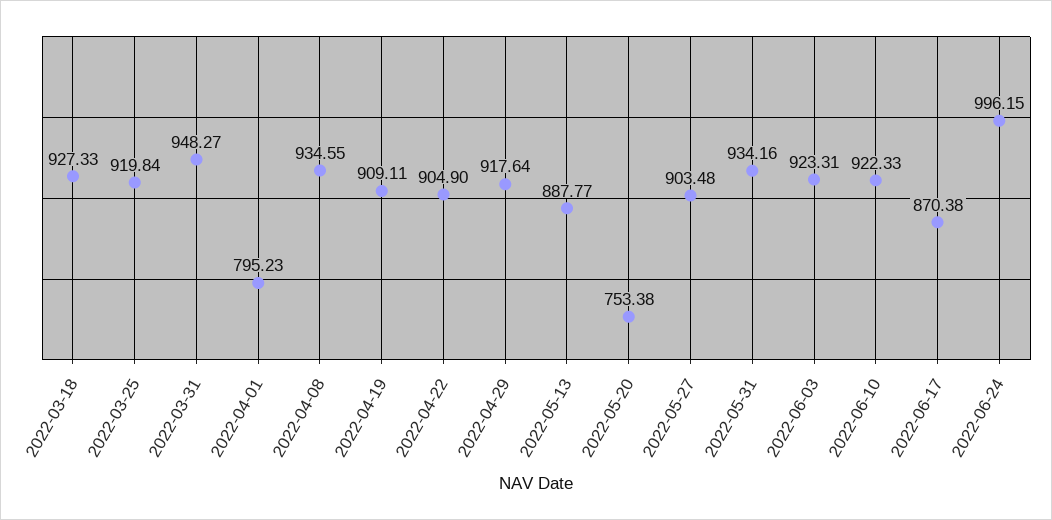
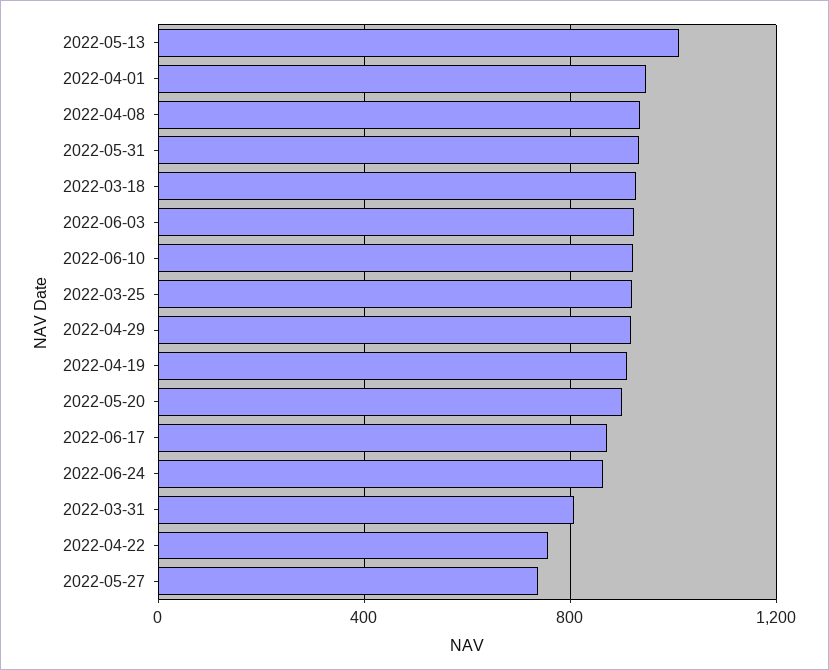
  {
    "2022-03-18": 927.33,
    "2022-03-25": 919.84,
-   "2022-03-31": 948.27,
+   "2022-03-31": 800,
-   "2022-04-01": 795.23,
+   "2022-04-01": 950,
    "2022-04-08": 934.55,
    "2022-04-19": 909.11,
-   "2022-04-22": 904.9,
+   "2022-04-22": 750,
    "2022-04-29": 917.64,
-   "2022-05-13": 887.77,
+   "2022-05-13": 1000,
-   "2022-05-20": 753.38,
+   "2022-05-20": 900,
-   "2022-05-27": 903.48,
+   "2022-05-27": 750,
    "2022-05-31": 934.16,
    "2022-06-03": 923.31,
    "2022-06-10": 922.33,
    "2022-06-17": 870.38,
-   "2022-06-24": 996.15
+   "2022-06-24": 850
  }

